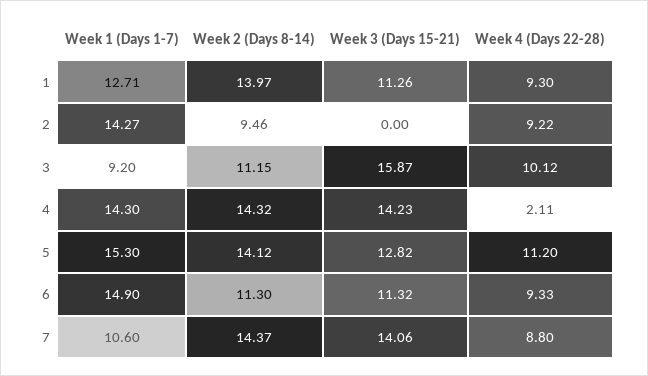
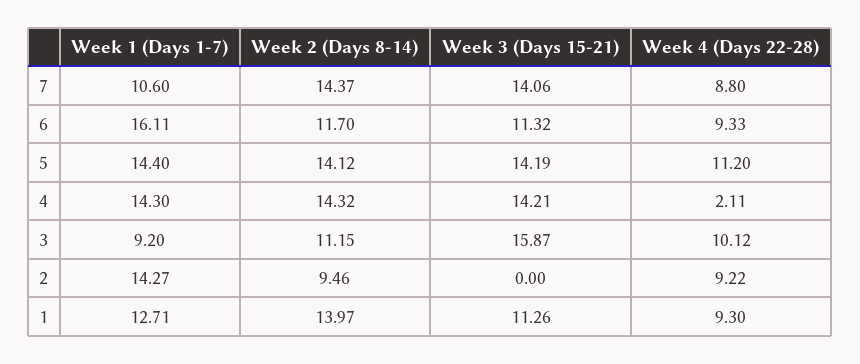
  {
    "Week 1 (Days 1-7)": {
      "1": 12.71,
      "2": 14.27,
      "3": 9.2,
      "4": 14.3,
-     "5": 15.3,
+     "5": 14.4,
-     "6": 14.9,
+     "6": 16.11,
      "7": 10.6
    },
    "Week 2 (Days 8-14)": {
      "1": 13.97,
      "2": 9.46,
      "3": 11.15,
      "4": 14.32,
      "5": 14.12,
-     "6": 11.3,
+     "6": 11.7,
      "7": 14.37
    },
    "Week 3 (Days 15-21)": {
      "1": 11.26,
      "2": 0,
      "3": 15.87,
-     "4": 14.23,
+     "4": 14.21,
-     "5": 12.82,
+     "5": 14.19,
      "6": 11.32,
      "7": 14.06
    },
    "Week 4 (Days 22-28)": {
      "1": 9.3,
      "2": 9.22,
      "3": 10.12,
      "4": 2.11,
      "5": 11.2,
      "6": 9.33,
      "7": 8.8
    }
  }

